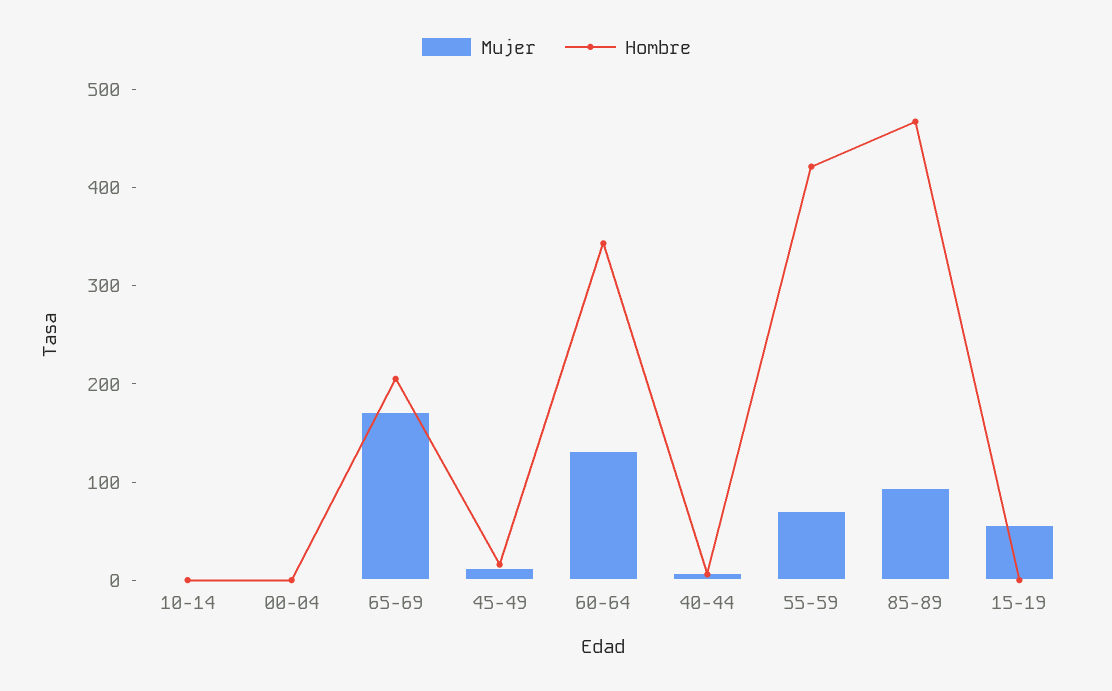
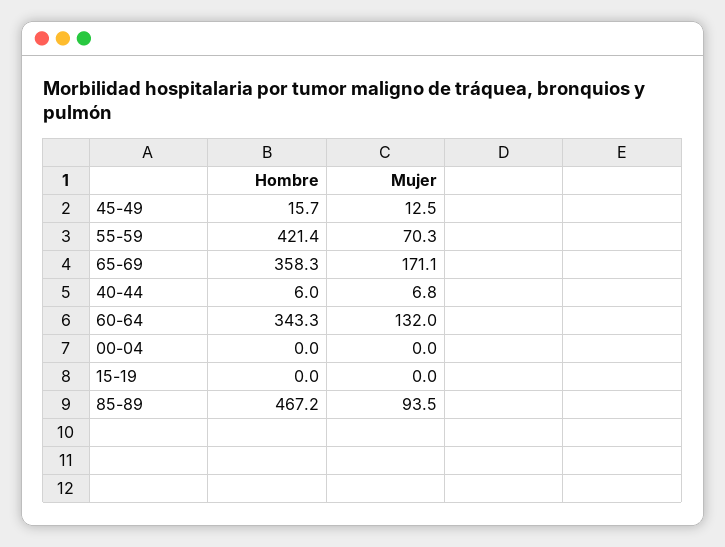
  {
    "Mujer": {
-     "10-14": 0,
      "00-04": 0,
      "65-69": 171.1,
      "45-49": 12.5,
      "60-64": 132,
      "40-44": 6.8,
      "55-59": 70.3,
      "85-89": 93.5,
-     "15-19": 60
+     "15-19": 0
    },
    "Hombre": {
-     "10-14": 0,
      "00-04": 0,
-     "65-69": 200,
+     "65-69": 358.3,
      "45-49": 15.7,
      "60-64": 343.3,
      "40-44": 6,
      "55-59": 421.4,
      "85-89": 467.2,
      "15-19": 0
    }
  }

